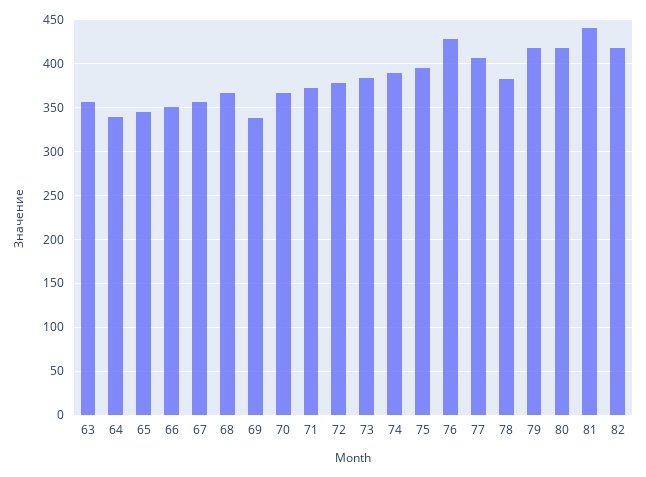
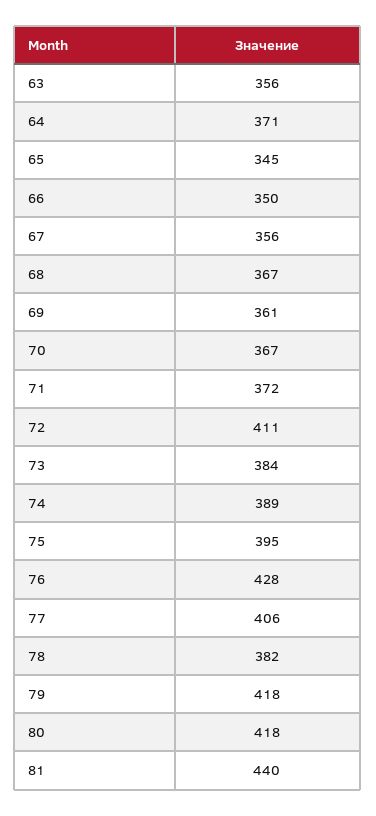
  {
    "63": 356,
-   "64": 340,
+   "64": 371,
    "65": 345,
    "66": 350,
    "67": 356,
    "68": 367,
-   "69": 340,
+   "69": 361,
    "70": 367,
    "71": 372,
-   "72": 380,
+   "72": 411,
    "73": 384,
    "74": 389,
    "75": 395,
    "76": 428,
    "77": 406,
    "78": 382,
    "79": 418,
    "80": 418,
-   "81": 440,
+   "81": 440
-   "82": 420
  }

